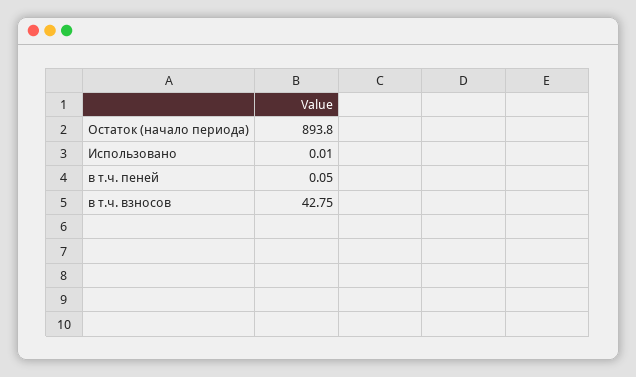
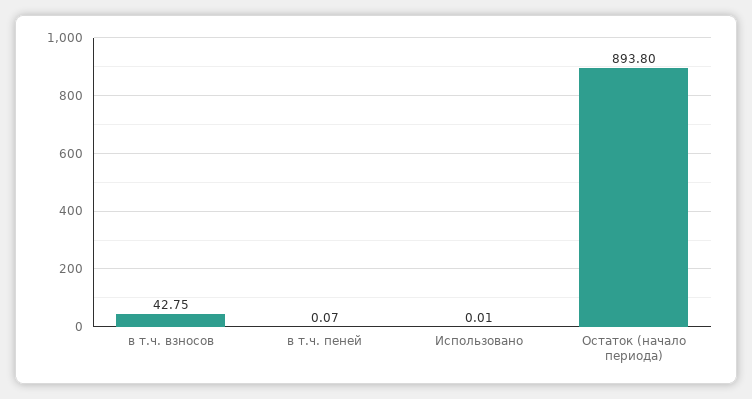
  {
    "Остаток (начало периода)": 893.8,
    "Использовано": 0.01,
-   "в т.ч. пеней": 0.05,
+   "в т.ч. пеней": 0.07,
    "в т.ч. взносов": 42.75
  }

